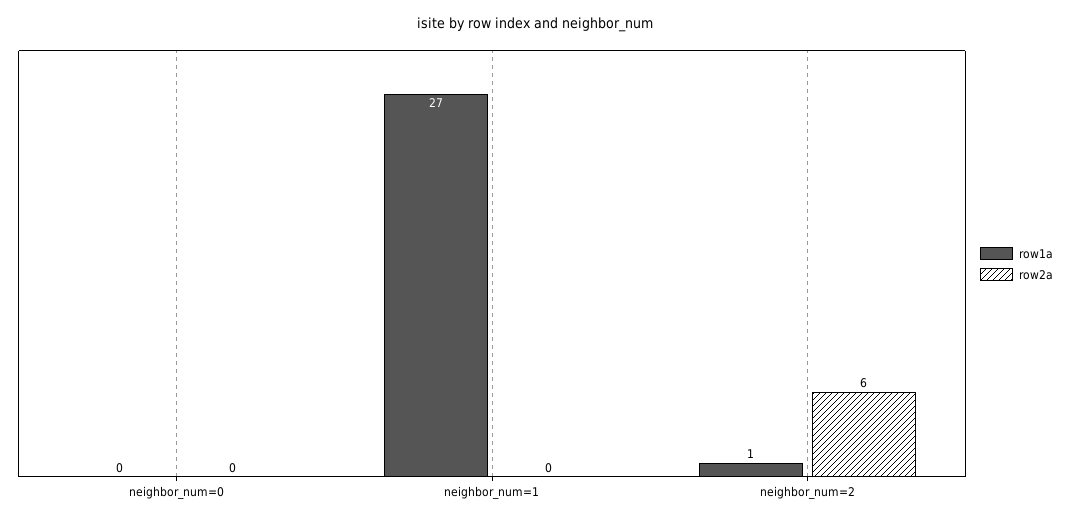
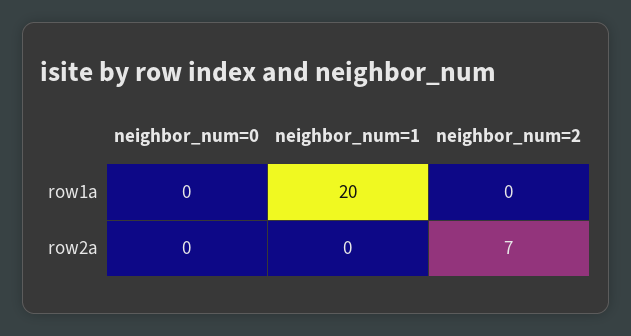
  {
    "row1a": {
      "neighbor_num=0": 0,
-     "neighbor_num=1": 27,
+     "neighbor_num=1": 20,
-     "neighbor_num=2": 1
+     "neighbor_num=2": 0
    },
    "row2a": {
      "neighbor_num=0": 0,
      "neighbor_num=1": 0,
-     "neighbor_num=2": 6
+     "neighbor_num=2": 7
    }
  }

